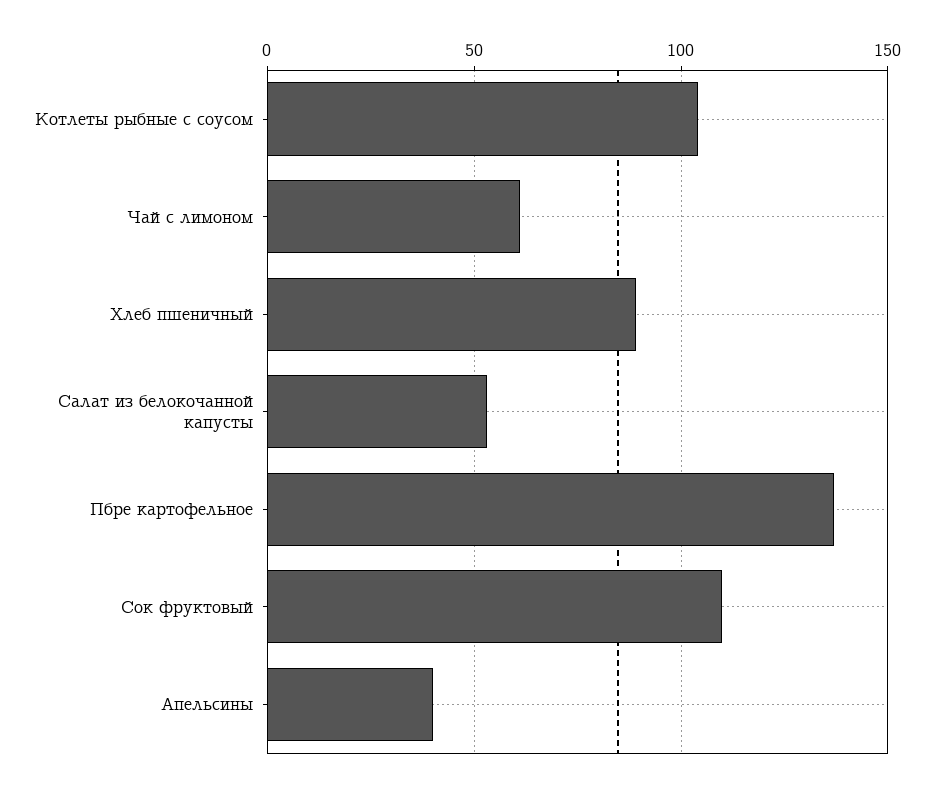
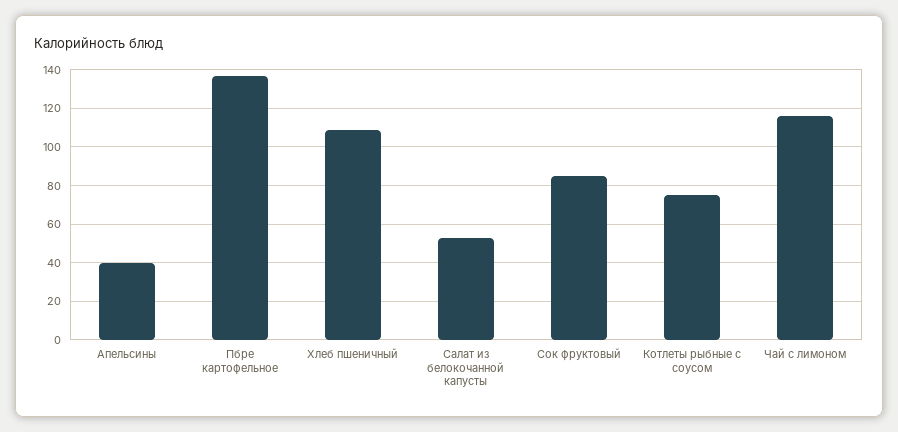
  {
-   "Котлеты рыбные с соусом": 105,
+   "Котлеты рыбные с соусом": 75,
-   "Чай с лимоном": 60,
+   "Чай с лимоном": 115,
-   "Хлеб пшеничный": 90,
+   "Хлеб пшеничный": 110,
    "Салат из белокочанной капусты": 55,
    "Пбре картофельное": 135,
-   "Сок фруктовый": 110,
+   "Сок фруктовый": 85,
    "Апельсины": 40
  }

